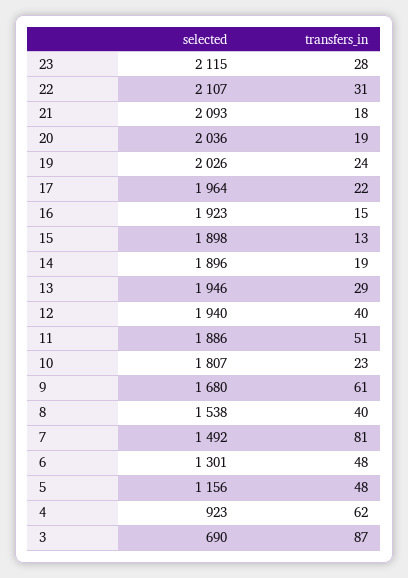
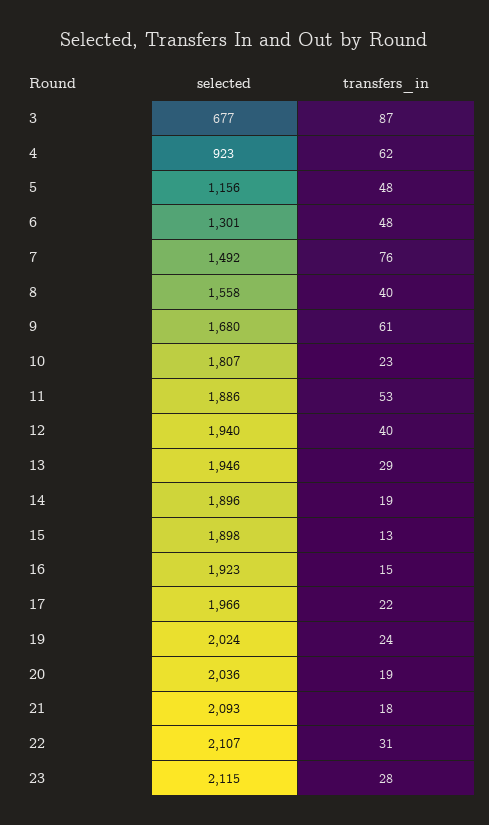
  {
    "selected": {
      "23": 2115,
      "22": 2107,
      "21": 2093,
      "20": 2036,
-     "19": 2026,
+     "19": 2024,
-     "17": 1964,
+     "17": 1966,
      "16": 1923,
      "15": 1898,
      "14": 1896,
      "13": 1946,
      "12": 1940,
      "11": 1886,
      "10": 1807,
      "9": 1680,
-     "8": 1538,
+     "8": 1558,
      "7": 1492,
      "6": 1301,
      "5": 1156,
      "4": 923,
-     "3": 690
+     "3": 677
    },
    "transfers_in": {
      "23": 28,
      "22": 31,
      "21": 18,
      "20": 19,
      "19": 24,
      "17": 22,
      "16": 15,
      "15": 13,
      "14": 19,
      "13": 29,
      "12": 40,
-     "11": 51,
+     "11": 53,
      "10": 23,
      "9": 61,
      "8": 40,
-     "7": 81,
+     "7": 76,
      "6": 48,
      "5": 48,
      "4": 62,
      "3": 87
    }
  }

